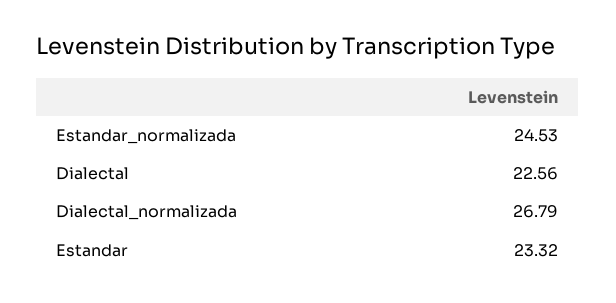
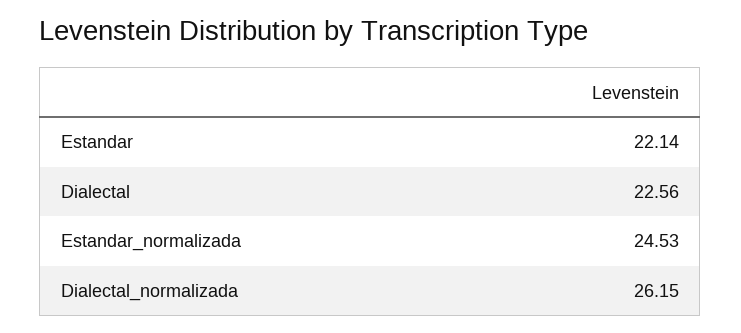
  {
    "Estandar_normalizada": 24.53,
    "Dialectal": 22.56,
-   "Dialectal_normalizada": 26.79,
+   "Dialectal_normalizada": 26.15,
-   "Estandar": 23.32
+   "Estandar": 22.14
  }

